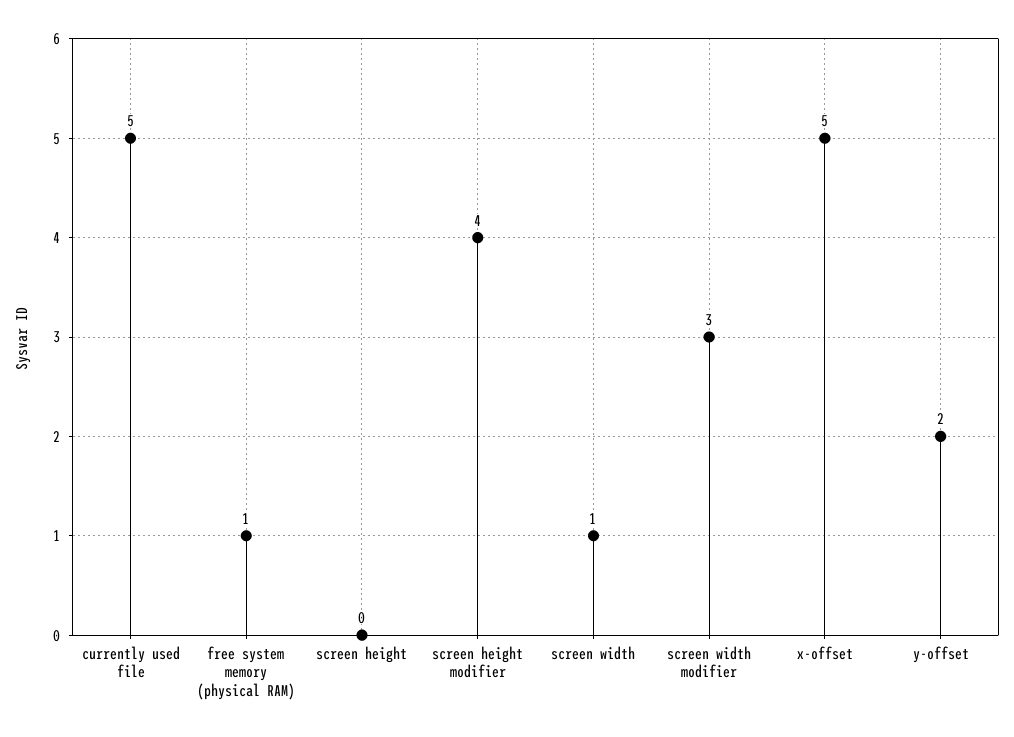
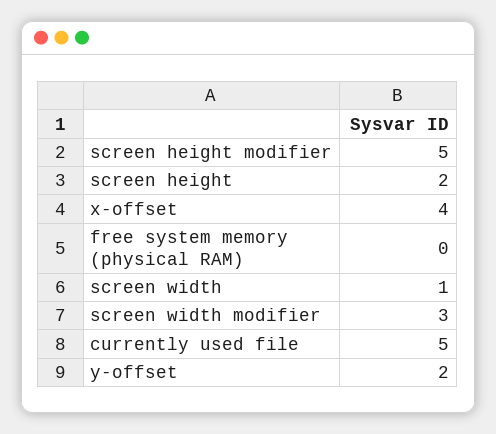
  {
    "currently used file": 5,
-   "free system memory (physical RAM)": 1,
+   "free system memory (physical RAM)": 0,
-   "screen height": 0,
+   "screen height": 2,
-   "screen height modifier": 4,
+   "screen height modifier": 5,
    "screen width": 1,
    "screen width modifier": 3,
-   "x-offset": 5,
+   "x-offset": 4,
    "y-offset": 2
  }

